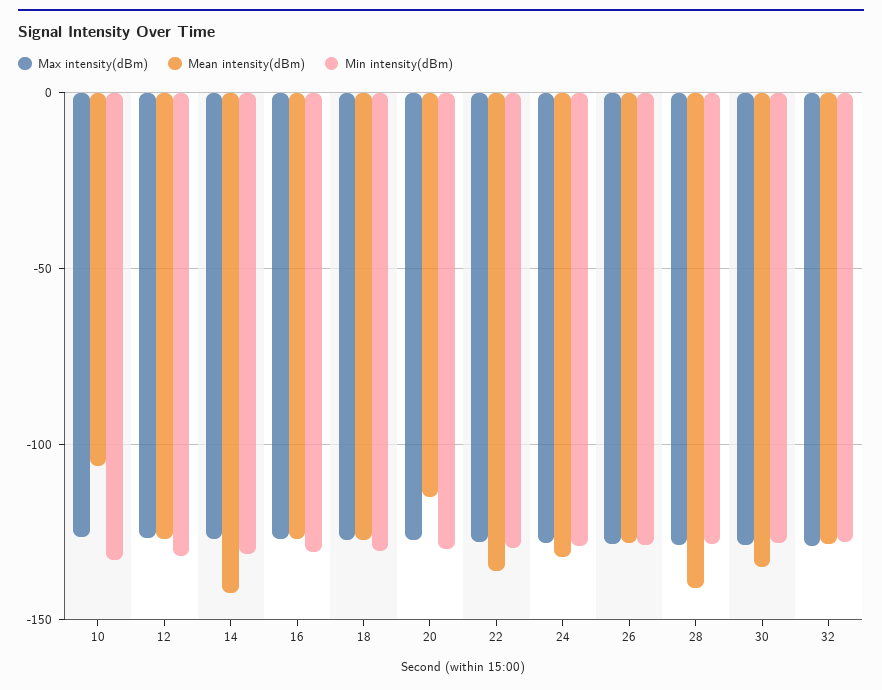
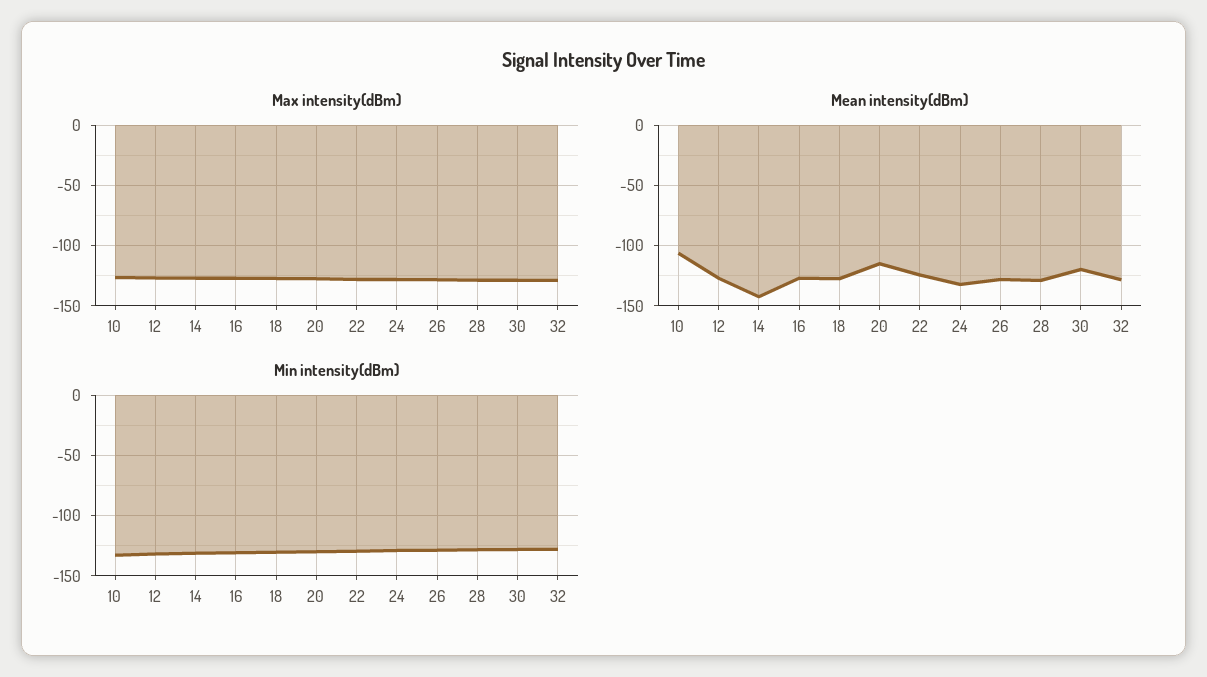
  {
    "Max intensity(dBm)": {
      "10": -125,
      "12": -125,
      "14": -125,
      "16": -125,
      "18": -125,
      "20": -125,
      "22": -130,
      "24": -130,
      "26": -130,
      "28": -130,
      "30": -130,
      "32": -130
    },
    "Mean intensity(dBm)": {
      "10": -105,
      "12": -125,
      "14": -140,
      "16": -125,
      "18": -125,
      "20": -115,
-     "22": -135,
+     "22": -125,
      "24": -130,
      "26": -130,
-     "28": -140,
+     "28": -130,
-     "30": -135,
+     "30": -120,
      "32": -130
    },
    "Min intensity(dBm)": {
      "10": -135,
      "12": -130,
      "14": -130,
      "16": -130,
      "18": -130,
      "20": -130,
      "22": -130,
      "24": -130,
      "26": -130,
      "28": -130,
      "30": -130,
      "32": -130
    }
  }

